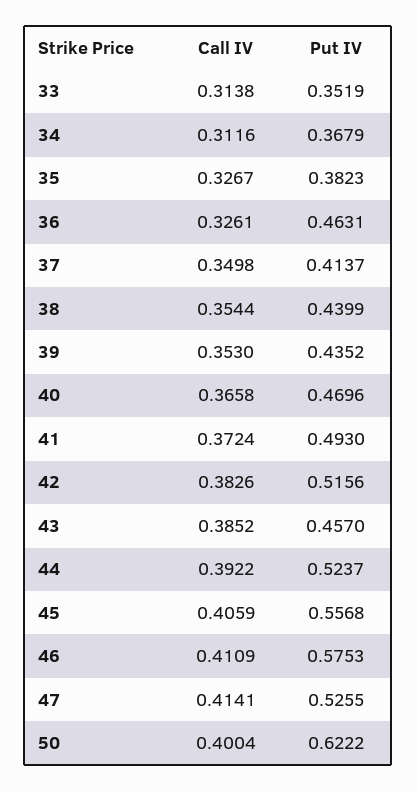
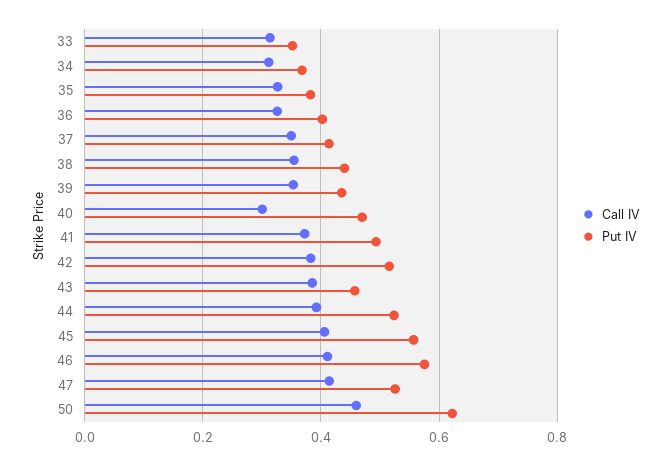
  {
    "Call IV": {
      "33": 0.3138,
      "34": 0.3116,
      "35": 0.3267,
      "36": 0.3261,
      "37": 0.3498,
      "38": 0.3544,
      "39": 0.353,
-     "40": 0.3658,
+     "40": 0.3,
      "41": 0.3724,
      "42": 0.3826,
      "43": 0.3852,
      "44": 0.3922,
      "45": 0.4059,
      "46": 0.4109,
      "47": 0.4141,
-     "50": 0.4004
+     "50": 0.46
    },
    "Put IV": {
      "33": 0.3519,
      "34": 0.3679,
      "35": 0.3823,
-     "36": 0.4631,
+     "36": 0.4,
      "37": 0.4137,
      "38": 0.4399,
      "39": 0.4352,
      "40": 0.4696,
      "41": 0.493,
      "42": 0.5156,
      "43": 0.457,
      "44": 0.5237,
      "45": 0.5568,
      "46": 0.5753,
      "47": 0.5255,
      "50": 0.6222
    }
  }

